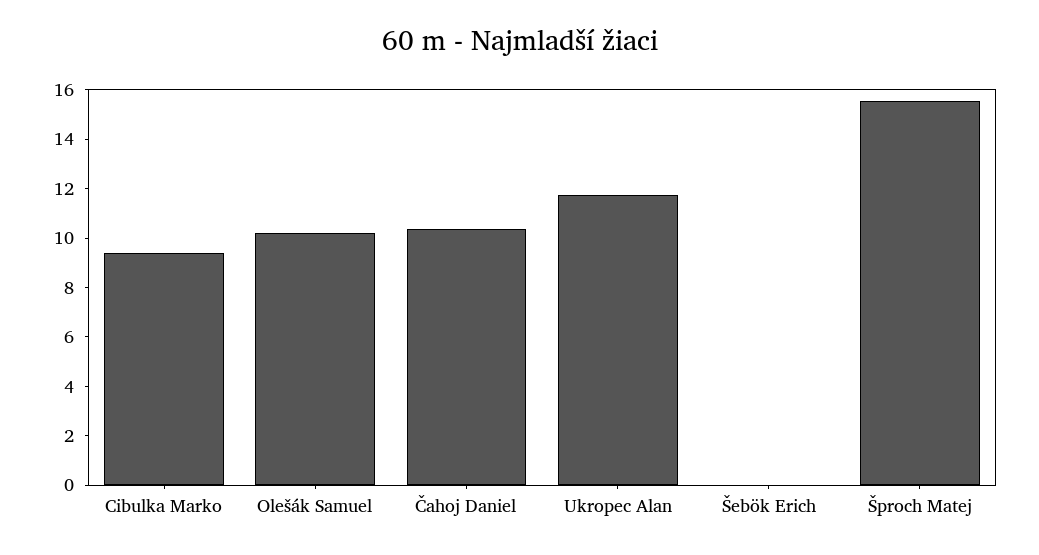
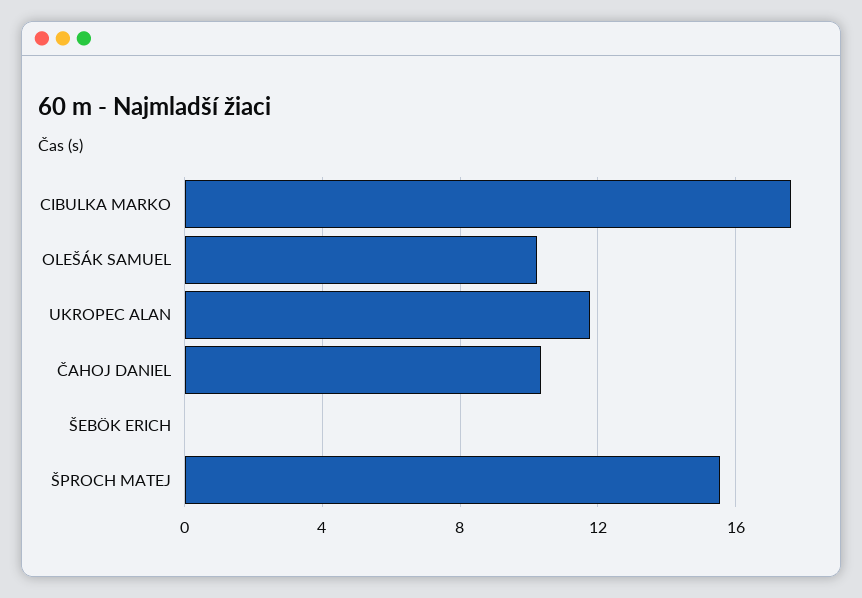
  {
-   "Cibulka Marko": 9.5,
+   "Cibulka Marko": 17.5,
    "Olešák Samuel": 10,
    "Čahoj Daniel": 10.5,
    "Ukropec Alan": 12,
    "Šebök Erich": 0,
    "Šproch Matej": 15.5
  }

